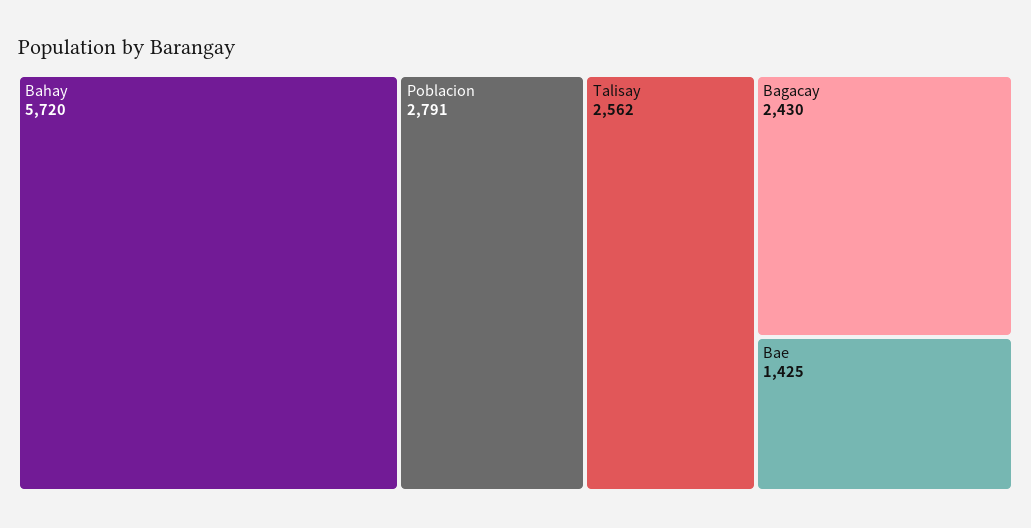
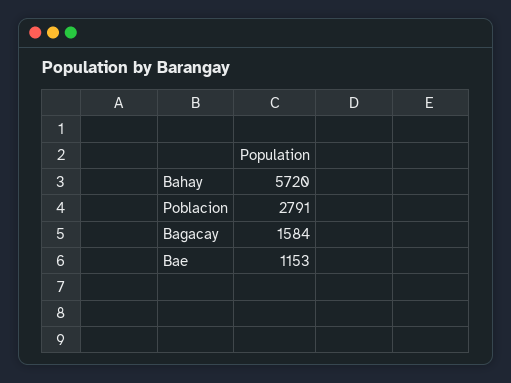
  {
    "Bahay": 5720,
    "Poblacion": 2791,
-   "Talisay": 2562,
-   "Bagacay": 2430,
+   "Bagacay": 1584,
-   "Bae": 1425
+   "Bae": 1153
  }

